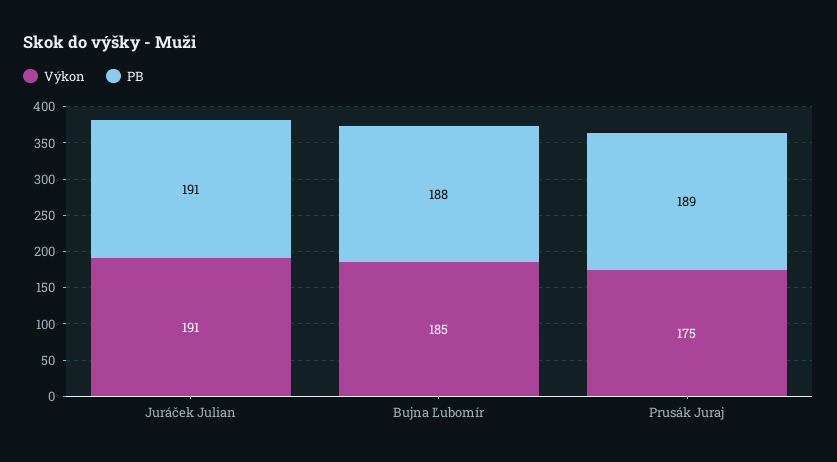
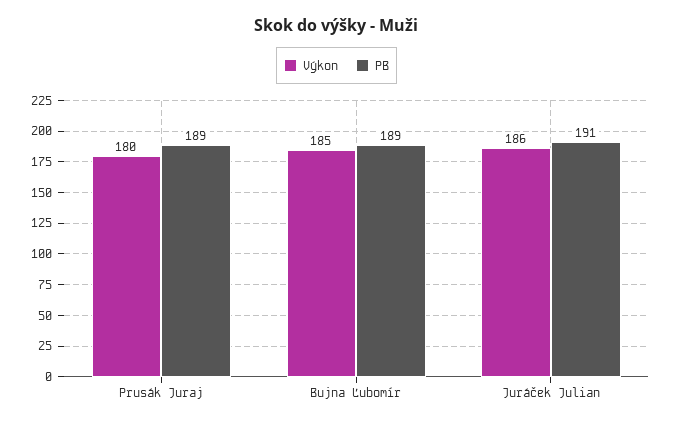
  {
    "Výkon": {
-     "Juráček Julian": 191,
+     "Juráček Julian": 186,
      "Bujna Ľubomír": 185,
-     "Prusák Juraj": 175
+     "Prusák Juraj": 180
    },
    "PB": {
      "Juráček Julian": 191,
-     "Bujna Ľubomír": 188,
+     "Bujna Ľubomír": 189,
      "Prusák Juraj": 189
    }
  }

